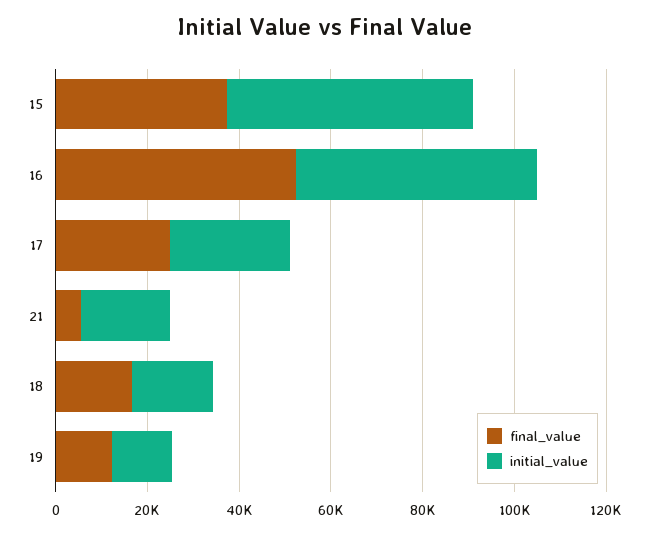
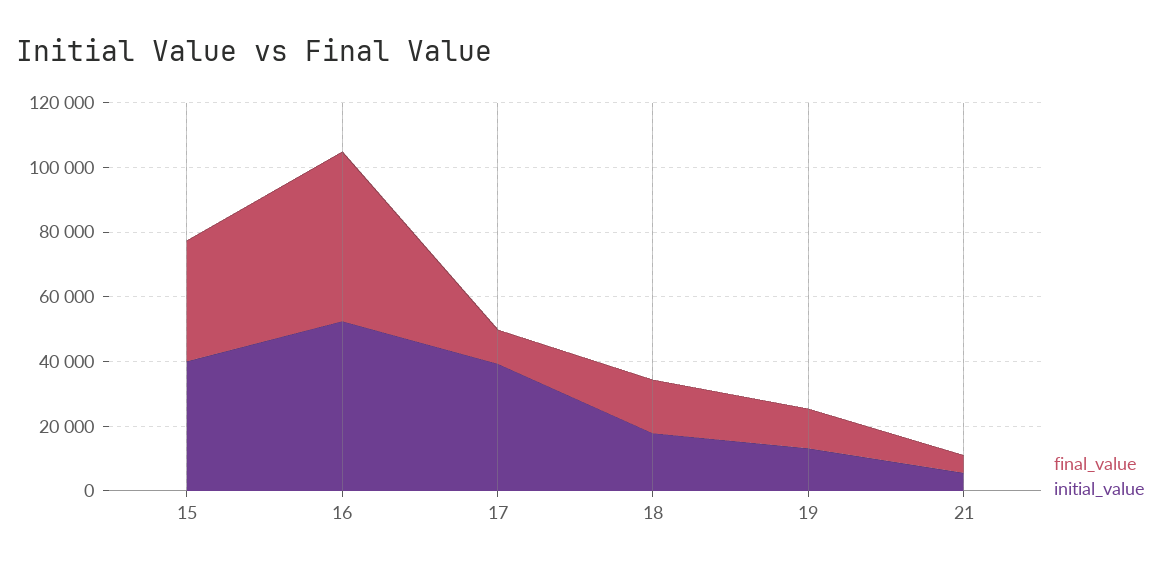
  {
    "final_value": {
      "15": 35000,
      "16": 50000,
-     "17": 25000,
+     "17": 10000,
      "21": 5000,
      "18": 15000,
      "19": 10000
    },
    "initial_value": {
-     "15": 55000,
+     "15": 40000,
      "16": 50000,
-     "17": 25000,
+     "17": 40000,
-     "21": 20000,
+     "21": 5000,
      "18": 20000,
      "19": 15000
    }
  }

